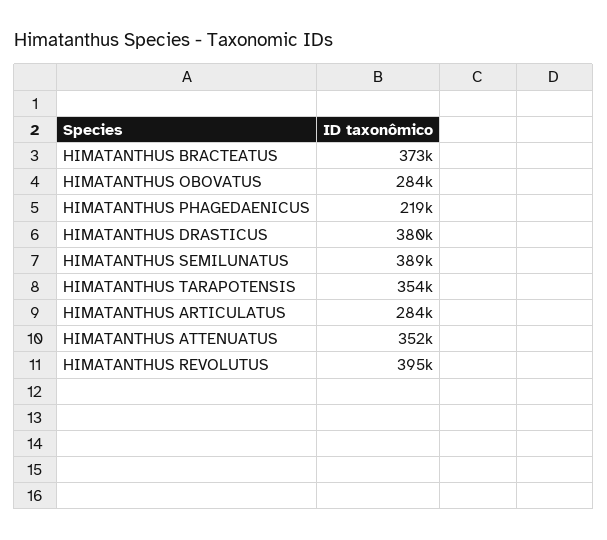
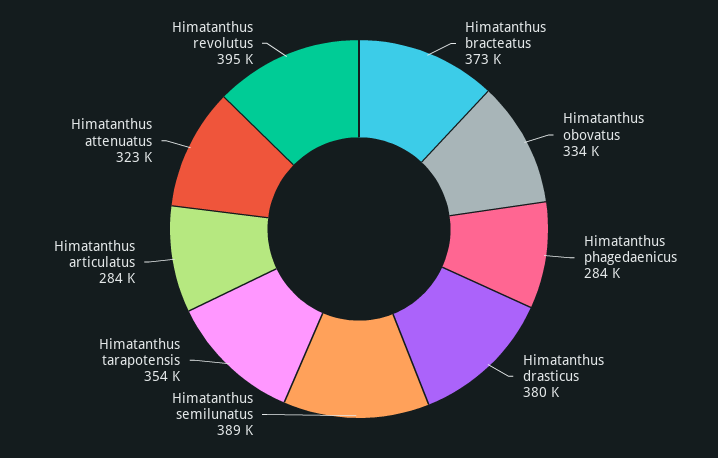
  {
    "HIMATANTHUS BRACTEATUS": 373000,
-   "HIMATANTHUS OBOVATUS": 284000,
+   "HIMATANTHUS OBOVATUS": 334000,
-   "HIMATANTHUS PHAGEDAENICUS": 219000,
+   "HIMATANTHUS PHAGEDAENICUS": 284000,
    "HIMATANTHUS DRASTICUS": 380000,
    "HIMATANTHUS SEMILUNATUS": 389000,
    "HIMATANTHUS TARAPOTENSIS": 354000,
    "HIMATANTHUS ARTICULATUS": 284000,
-   "HIMATANTHUS ATTENUATUS": 352000,
+   "HIMATANTHUS ATTENUATUS": 323000,
    "HIMATANTHUS REVOLUTUS": 395000
  }

